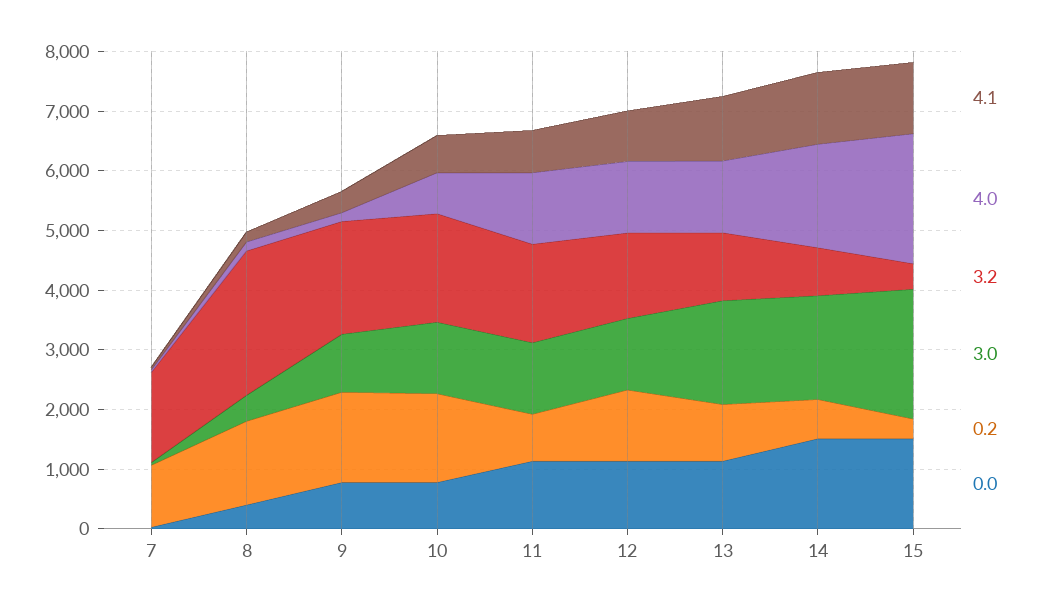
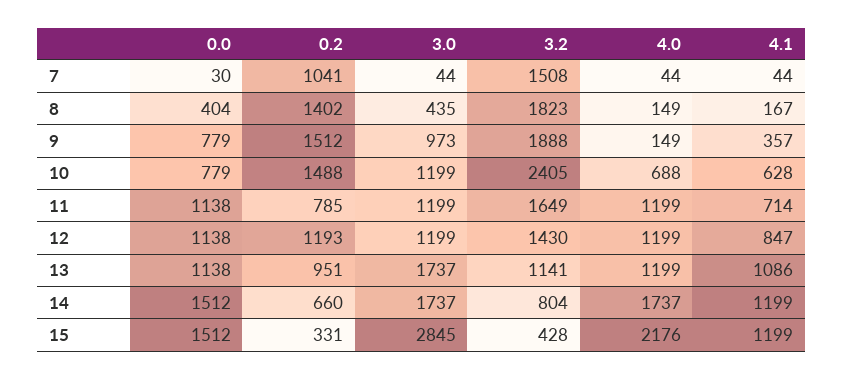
  {
    "4.1": {
      "7": 44,
      "8": 167,
      "9": 357,
      "10": 628,
      "11": 714,
      "12": 847,
      "13": 1086,
      "14": 1199,
      "15": 1199
    },
    "4.0": {
      "7": 44,
      "8": 149,
      "9": 149,
      "10": 688,
      "11": 1199,
      "12": 1199,
      "13": 1199,
      "14": 1737,
      "15": 2176
    },
    "3.2": {
      "7": 1508,
-     "8": 2400,
+     "8": 1823,
      "9": 1888,
-     "10": 1800,
+     "10": 2405,
      "11": 1649,
      "12": 1430,
      "13": 1141,
      "14": 804,
      "15": 428
    },
    "3.0": {
      "7": 44,
      "8": 435,
      "9": 973,
      "10": 1199,
      "11": 1199,
      "12": 1199,
      "13": 1737,
      "14": 1737,
-     "15": 2200
+     "15": 2845
    },
    "0.2": {
      "7": 1041,
      "8": 1402,
      "9": 1512,
      "10": 1488,
      "11": 785,
      "12": 1193,
      "13": 951,
      "14": 660,
      "15": 331
    },
    "0.0": {
      "7": 30,
      "8": 404,
      "9": 779,
      "10": 779,
      "11": 1138,
      "12": 1138,
      "13": 1138,
      "14": 1512,
      "15": 1512
    }
  }

